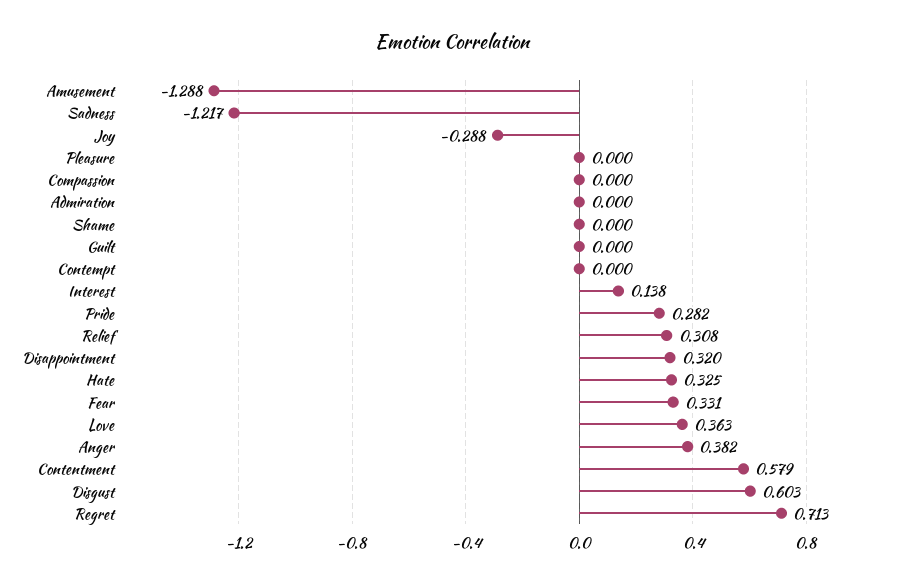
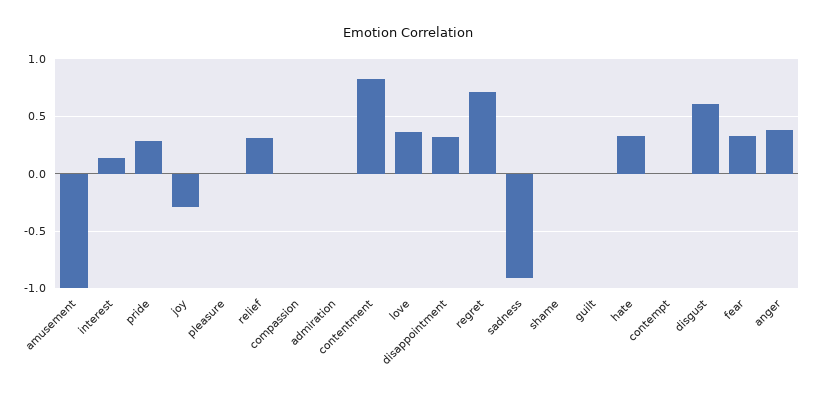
  {
-   "Amusement": -1.288,
+   "Amusement": -1,
-   "Sadness": -1.217,
+   "Sadness": -0.9,
    "Joy": -0.288,
    "Pleasure": 0,
    "Compassion": 0,
    "Admiration": 0,
    "Shame": 0,
    "Guilt": 0,
    "Contempt": 0,
    "Interest": 0.138,
    "Pride": 0.282,
    "Relief": 0.308,
    "Disappointment": 0.32,
    "Hate": 0.325,
    "Fear": 0.331,
    "Love": 0.363,
    "Anger": 0.382,
-   "Contentment": 0.579,
+   "Contentment": 0.8,
    "Disgust": 0.603,
    "Regret": 0.713
  }

